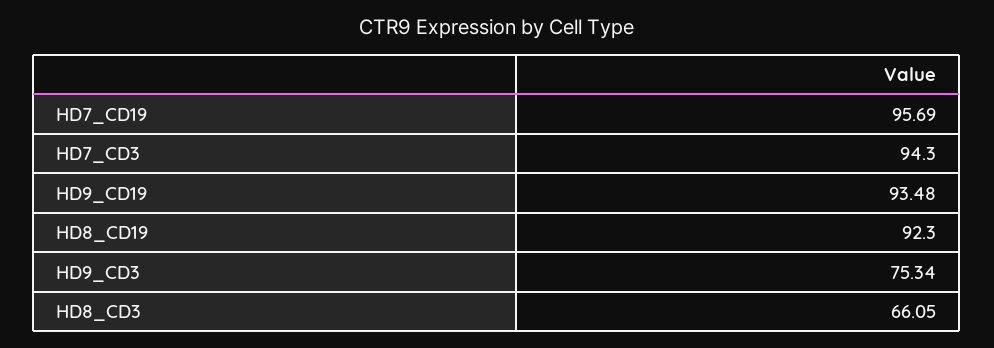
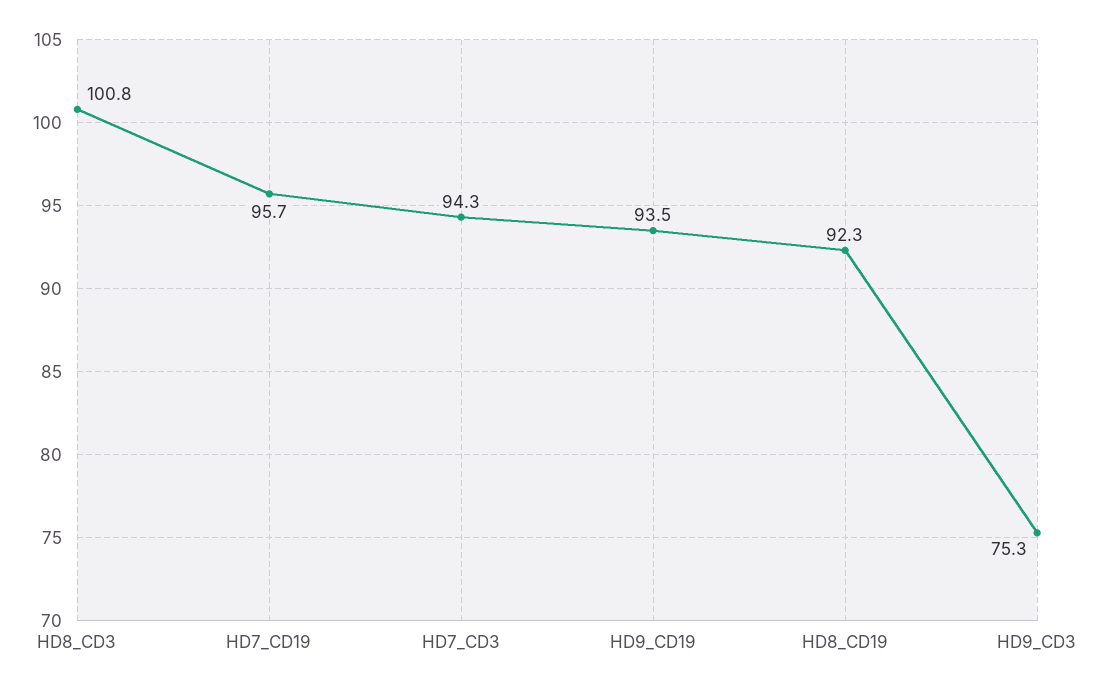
  {
    "HD7_CD19": 95.69,
    "HD7_CD3": 94.3,
    "HD9_CD19": 93.48,
    "HD8_CD19": 92.3,
    "HD9_CD3": 75.34,
-   "HD8_CD3": 66.05
+   "HD8_CD3": 100.8
  }

